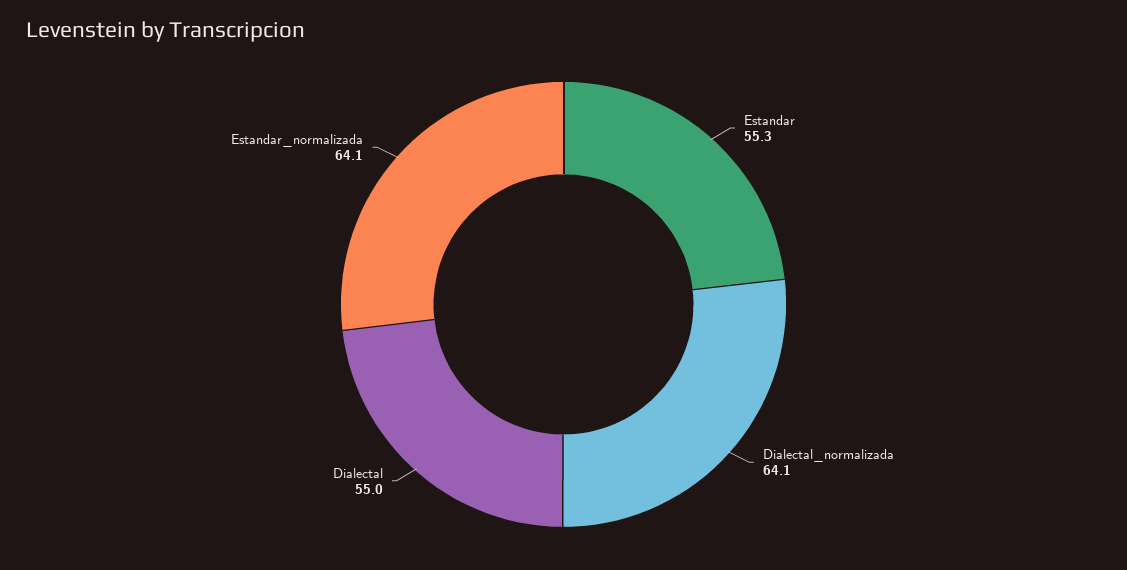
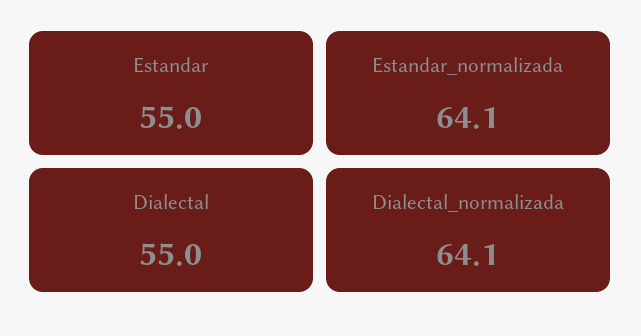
  {
-   "Estandar": 55.3,
+   "Estandar": 55,
    "Dialectal_normalizada": 64.1,
    "Dialectal": 55,
    "Estandar_normalizada": 64.1
  }

